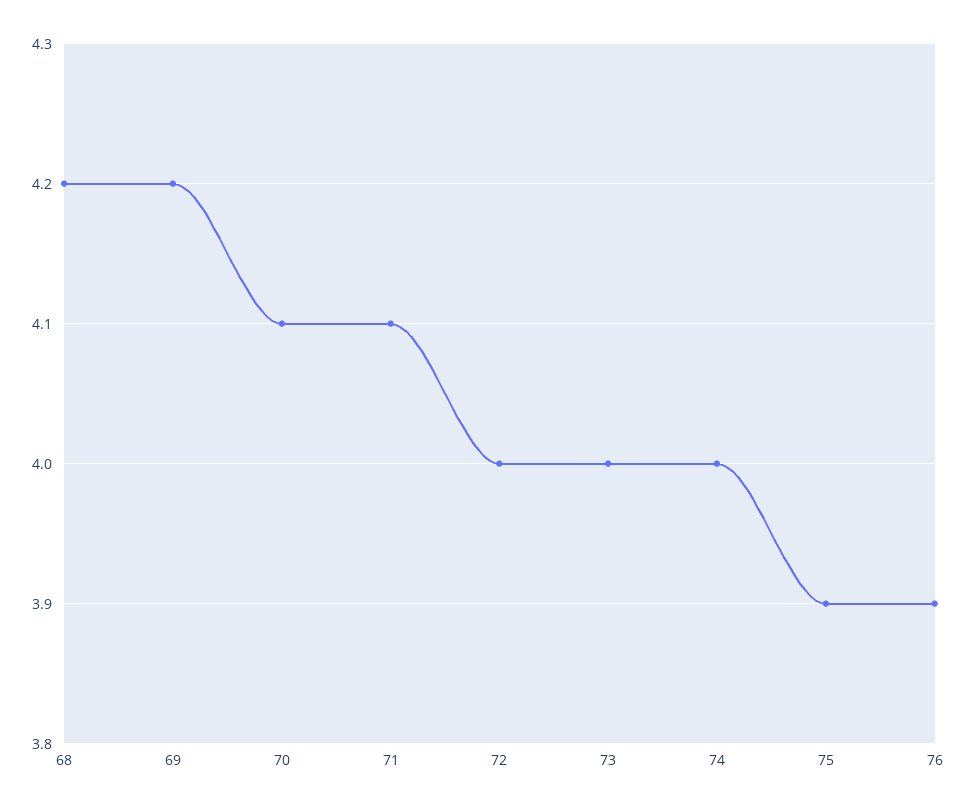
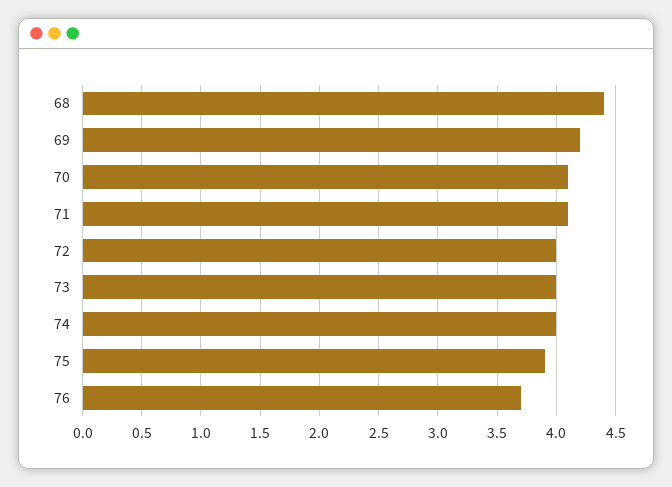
  {
-   "68": 4.2,
+   "68": 4.4,
    "69": 4.2,
    "70": 4.1,
    "71": 4.1,
    "72": 4,
    "73": 4,
    "74": 4,
    "75": 3.9,
-   "76": 3.9
+   "76": 3.7
  }

